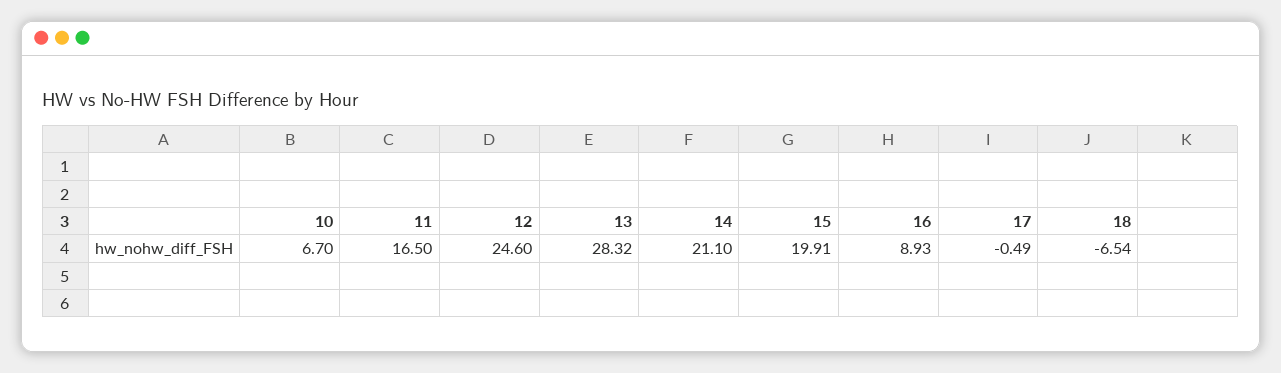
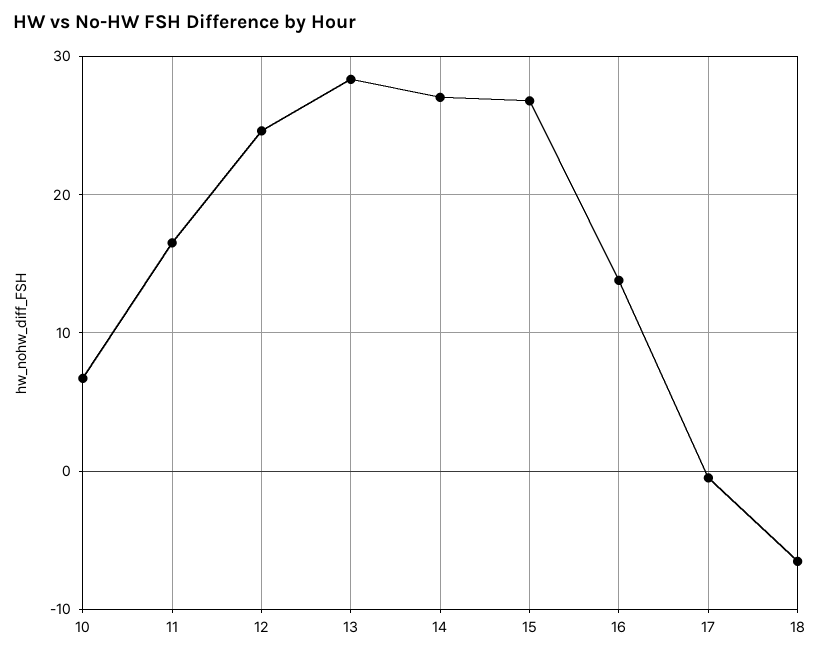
  {
    "10": 6.7,
    "11": 16.5,
    "12": 24.6,
    "13": 28.32,
-   "14": 21.1,
+   "14": 27,
-   "15": 19.91,
+   "15": 27,
-   "16": 8.93,
+   "16": 14,
    "17": -0.49,
    "18": -6.54
  }

